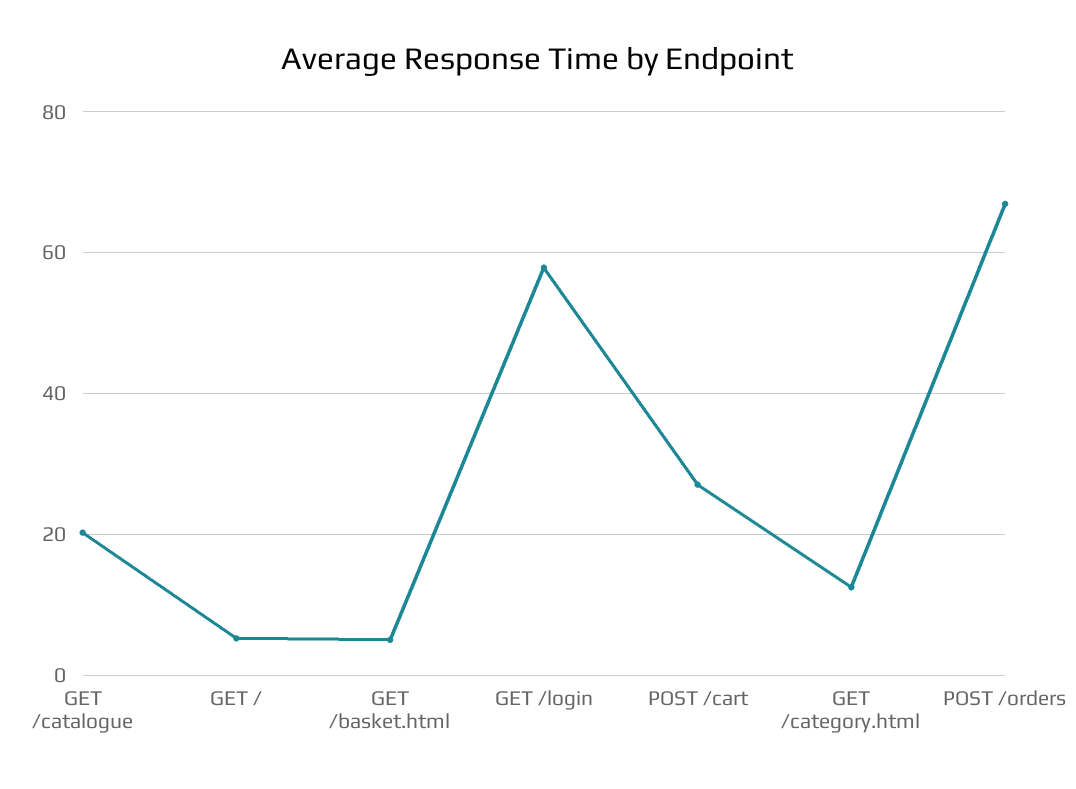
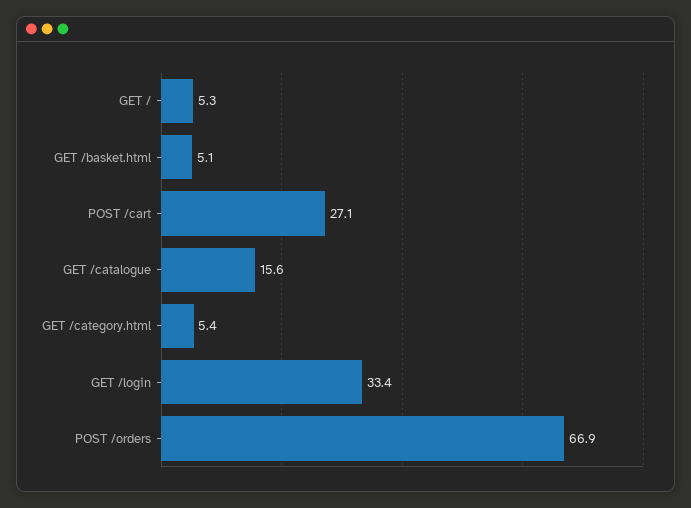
  {
-   "GET /catalogue": 20,
+   "GET /catalogue": 15.6,
    "GET /": 5.3,
    "GET /basket.html": 5.1,
-   "GET /login": 58,
+   "GET /login": 33.4,
    "POST /cart": 27.1,
-   "GET /category.html": 12,
+   "GET /category.html": 5.4,
    "POST /orders": 66.9
  }

